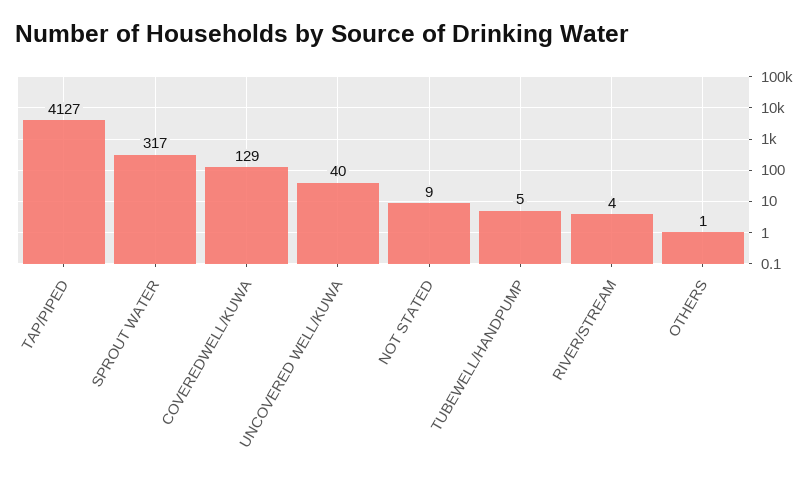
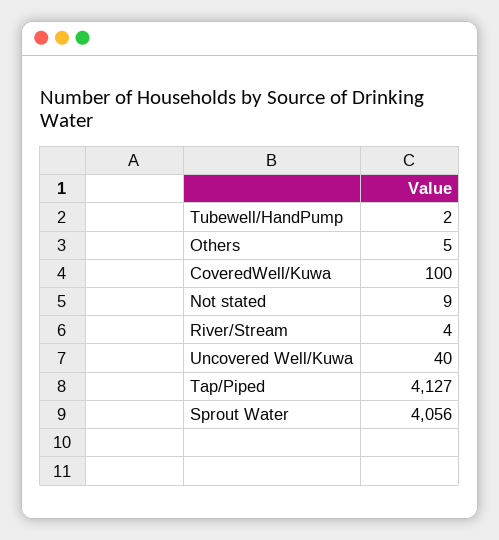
  {
    "TAP/PIPED": 4127,
-   "SPROUT WATER": 317,
+   "SPROUT WATER": 4056,
-   "COVEREDWELL/KUWA": 129,
+   "COVEREDWELL/KUWA": 100,
    "UNCOVERED WELL/KUWA": 40,
    "NOT STATED": 9,
-   "TUBEWELL/HANDPUMP": 5,
+   "TUBEWELL/HANDPUMP": 2,
    "RIVER/STREAM": 4,
-   "OTHERS": 1
+   "OTHERS": 5
  }

